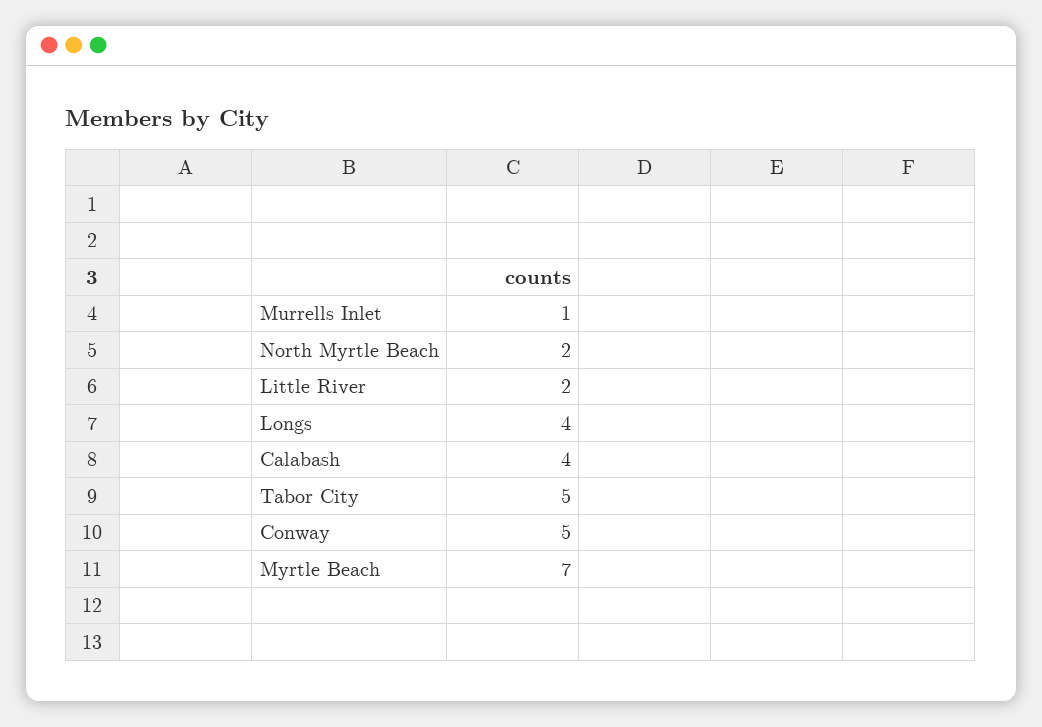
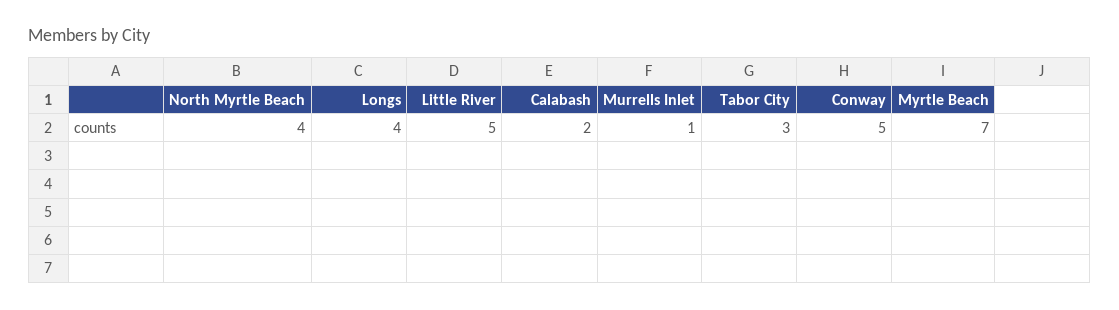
  {
    "Murrells Inlet": 1,
-   "North Myrtle Beach": 2,
+   "North Myrtle Beach": 4,
-   "Little River": 2,
+   "Little River": 5,
    "Longs": 4,
-   "Calabash": 4,
+   "Calabash": 2,
-   "Tabor City": 5,
+   "Tabor City": 3,
    "Conway": 5,
    "Myrtle Beach": 7
  }

